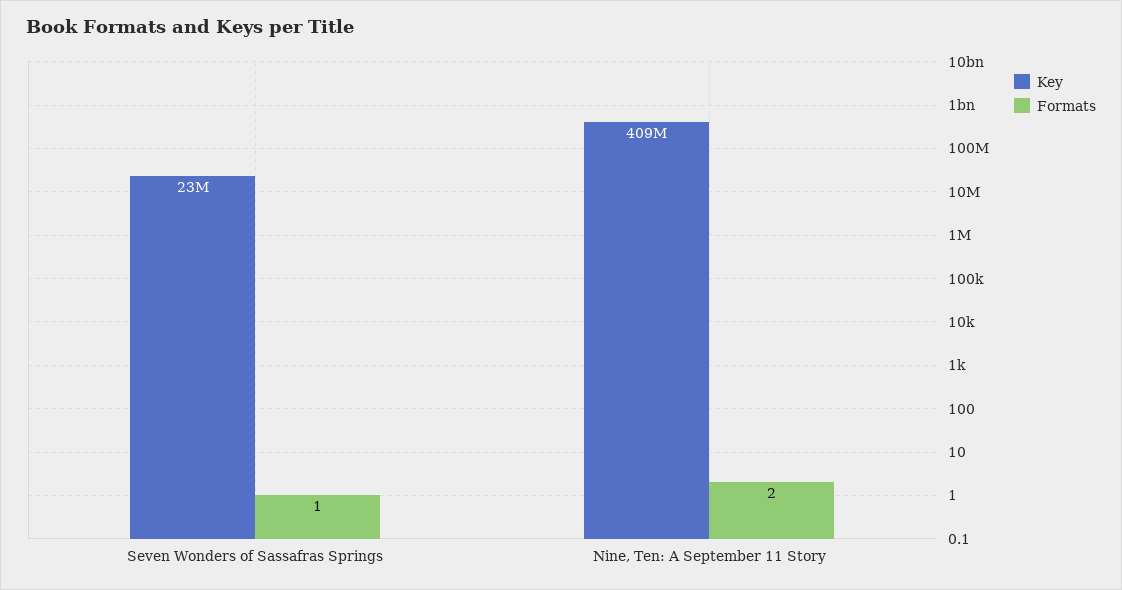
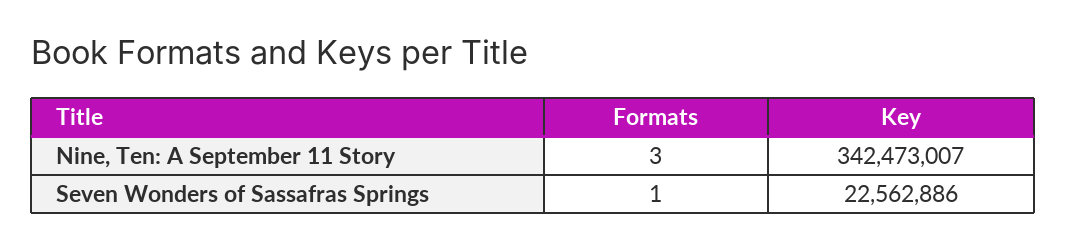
  {
    "Key": {
      "Seven Wonders of Sassafras Springs": 22562886,
-     "Nine, Ten: A September 11 Story": 409000000
+     "Nine, Ten: A September 11 Story": 342473007
    },
    "Formats": {
      "Seven Wonders of Sassafras Springs": 1,
-     "Nine, Ten: A September 11 Story": 2
+     "Nine, Ten: A September 11 Story": 3
    }
  }

